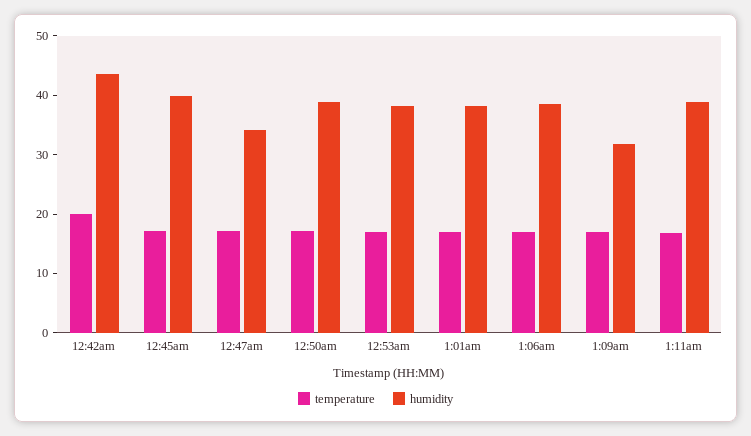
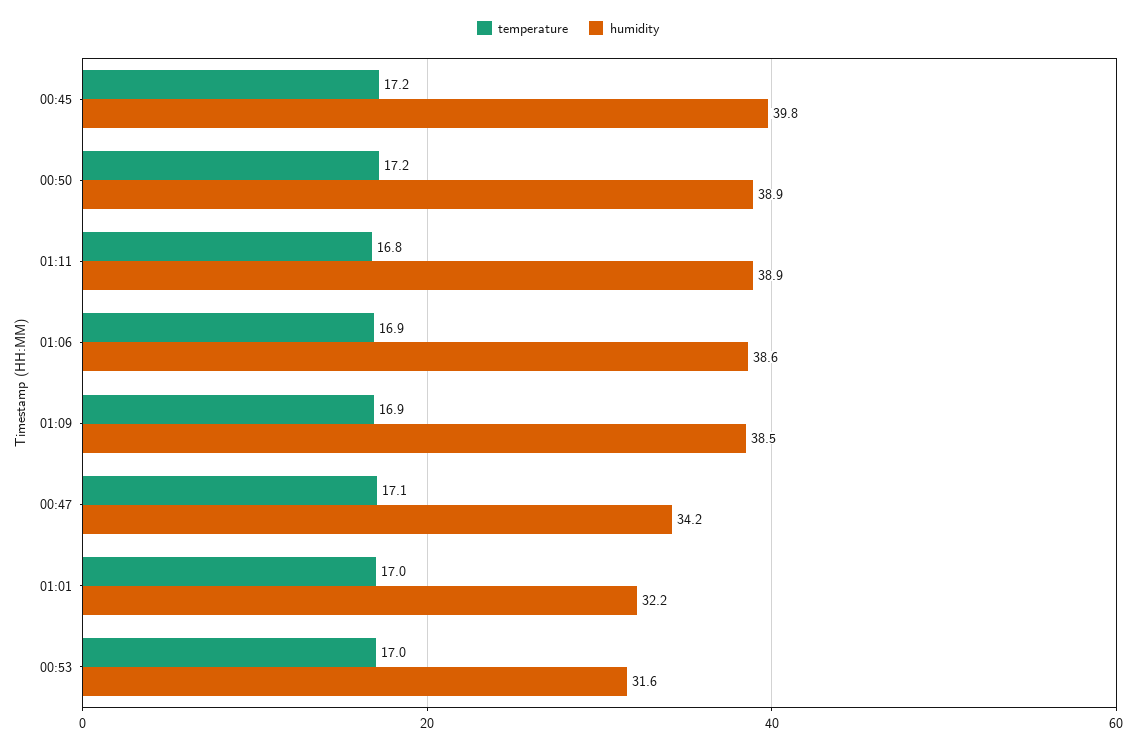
  {
    "temperature": {
-     "12:42am": 20,
      "12:45am": 17.2,
      "12:47am": 17.1,
      "12:50am": 17.2,
      "12:53am": 17,
      "1:01am": 17,
      "1:06am": 16.9,
      "1:09am": 16.9,
      "1:11am": 16.8
    },
    "humidity": {
-     "12:42am": 44,
      "12:45am": 39.8,
      "12:47am": 34.2,
      "12:50am": 38.9,
-     "12:53am": 38,
+     "12:53am": 31.6,
-     "1:01am": 38,
+     "1:01am": 32.2,
      "1:06am": 38.6,
-     "1:09am": 32,
+     "1:09am": 38.5,
      "1:11am": 38.9
    }
  }

